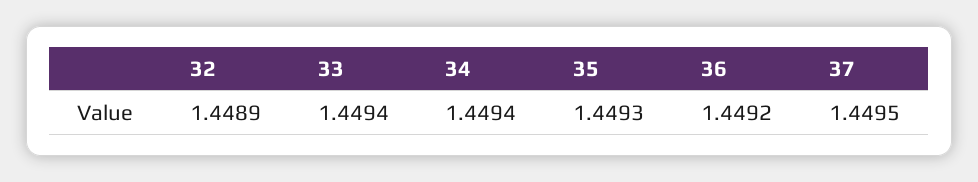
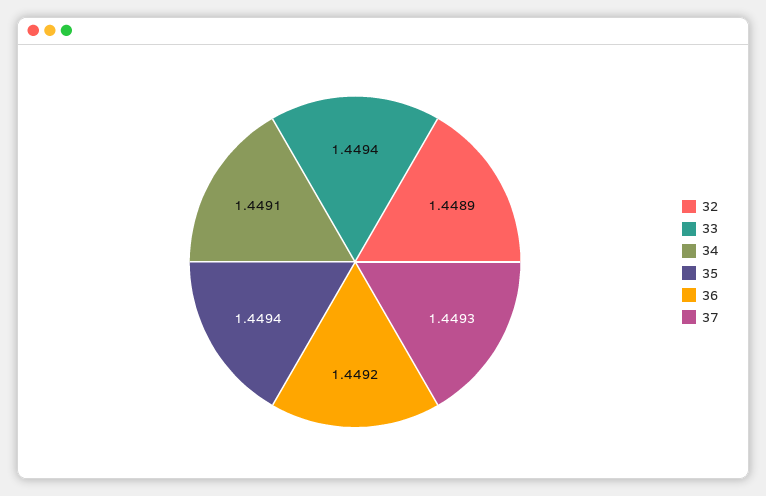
  {
    "32": 1.4489,
    "33": 1.4494,
-   "34": 1.4494,
+   "34": 1.4491,
-   "35": 1.4493,
+   "35": 1.4494,
    "36": 1.4492,
-   "37": 1.4495
+   "37": 1.4493
  }

